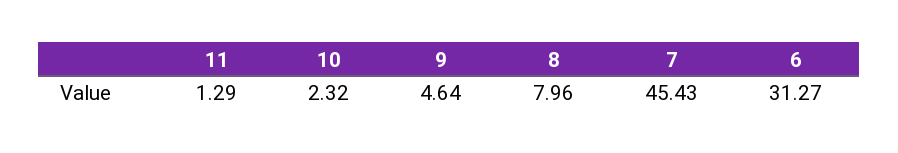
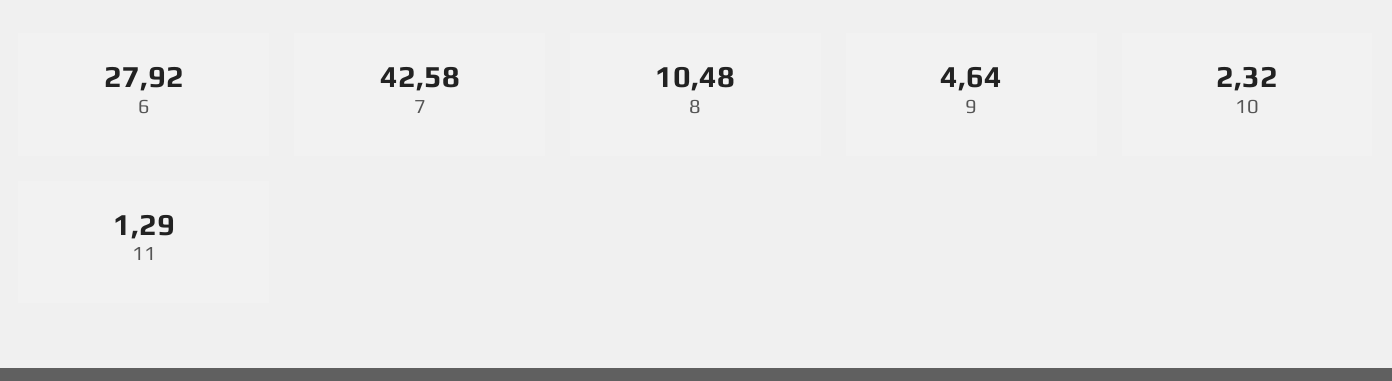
  {
    "11": 1.29,
    "10": 2.32,
    "9": 4.64,
-   "8": 7.96,
+   "8": 10.48,
-   "7": 45.43,
+   "7": 42.58,
-   "6": 31.27
+   "6": 27.92
  }

